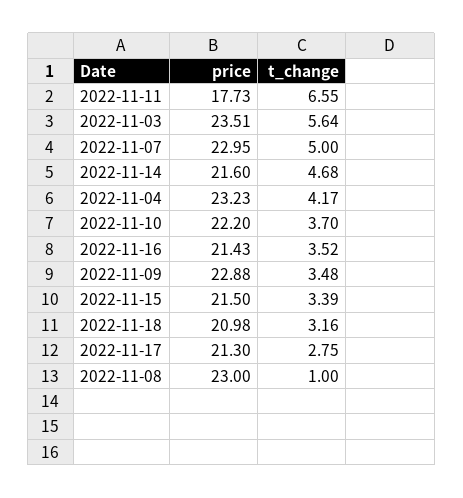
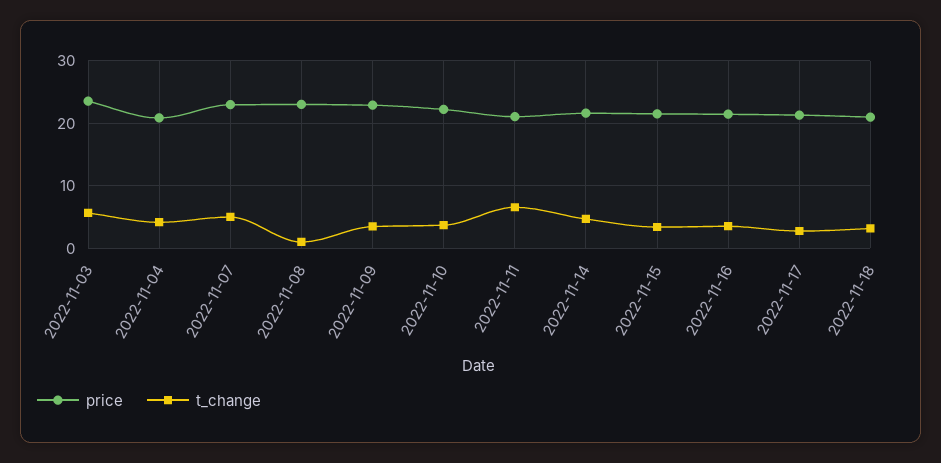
  {
    "price": {
-     "2022-11-11": 17.73,
+     "2022-11-11": 21,
      "2022-11-03": 23.51,
      "2022-11-07": 22.95,
      "2022-11-14": 21.6,
-     "2022-11-04": 23.23,
+     "2022-11-04": 21,
      "2022-11-10": 22.2,
      "2022-11-16": 21.43,
      "2022-11-09": 22.88,
      "2022-11-15": 21.5,
      "2022-11-18": 20.98,
      "2022-11-17": 21.3,
      "2022-11-08": 23
    },
    "t_change": {
      "2022-11-11": 6.55,
      "2022-11-03": 5.64,
      "2022-11-07": 5,
      "2022-11-14": 4.68,
      "2022-11-04": 4.17,
      "2022-11-10": 3.7,
      "2022-11-16": 3.52,
      "2022-11-09": 3.48,
      "2022-11-15": 3.39,
      "2022-11-18": 3.16,
      "2022-11-17": 2.75,
      "2022-11-08": 1
    }
  }

